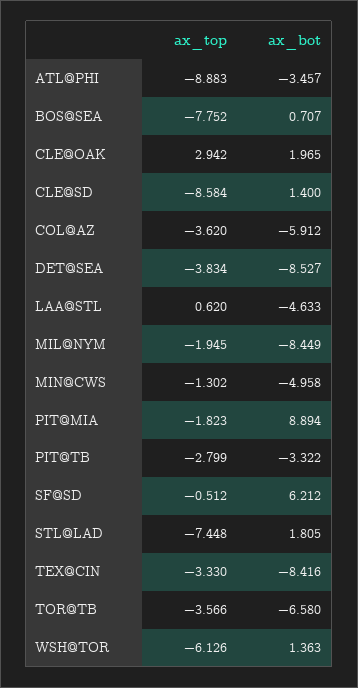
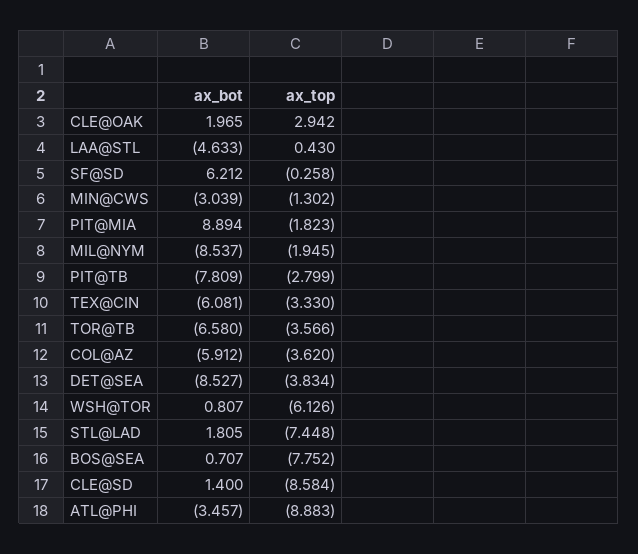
  {
    "ax_top": {
      "ATL@PHI": -8.883,
      "BOS@SEA": -7.752,
      "CLE@OAK": 2.942,
      "CLE@SD": -8.584,
      "COL@AZ": -3.62,
      "DET@SEA": -3.834,
-     "LAA@STL": 0.62,
+     "LAA@STL": 0.43,
      "MIL@NYM": -1.945,
      "MIN@CWS": -1.302,
      "PIT@MIA": -1.823,
      "PIT@TB": -2.799,
-     "SF@SD": -0.512,
+     "SF@SD": -0.258,
      "STL@LAD": -7.448,
      "TEX@CIN": -3.33,
      "TOR@TB": -3.566,
      "WSH@TOR": -6.126
    },
    "ax_bot": {
      "ATL@PHI": -3.457,
      "BOS@SEA": 0.707,
      "CLE@OAK": 1.965,
      "CLE@SD": 1.4,
      "COL@AZ": -5.912,
      "DET@SEA": -8.527,
      "LAA@STL": -4.633,
-     "MIL@NYM": -8.449,
+     "MIL@NYM": -8.537,
-     "MIN@CWS": -4.958,
+     "MIN@CWS": -3.039,
      "PIT@MIA": 8.894,
-     "PIT@TB": -3.322,
+     "PIT@TB": -7.809,
      "SF@SD": 6.212,
      "STL@LAD": 1.805,
-     "TEX@CIN": -8.416,
+     "TEX@CIN": -6.081,
      "TOR@TB": -6.58,
-     "WSH@TOR": 1.363
+     "WSH@TOR": 0.807
    }
  }

